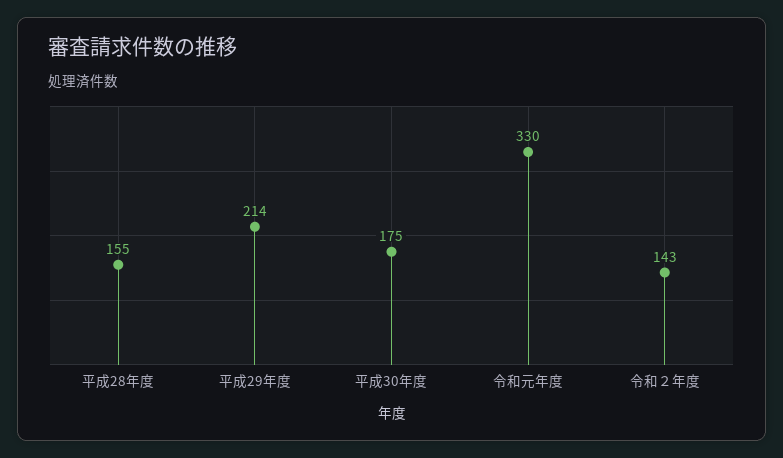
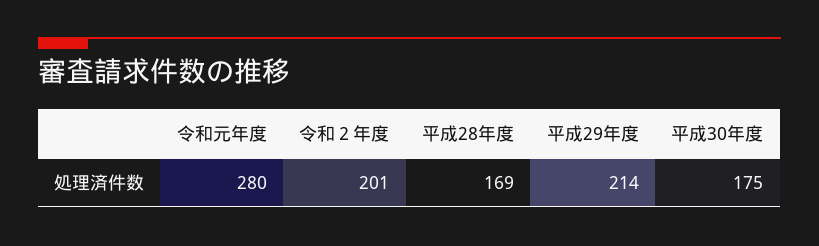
  {
-   "平成28年度": 155,
+   "平成28年度": 169,
    "平成29年度": 214,
    "平成30年度": 175,
-   "令和元年度": 330,
+   "令和元年度": 280,
-   "令和２年度": 143
+   "令和２年度": 201
  }

